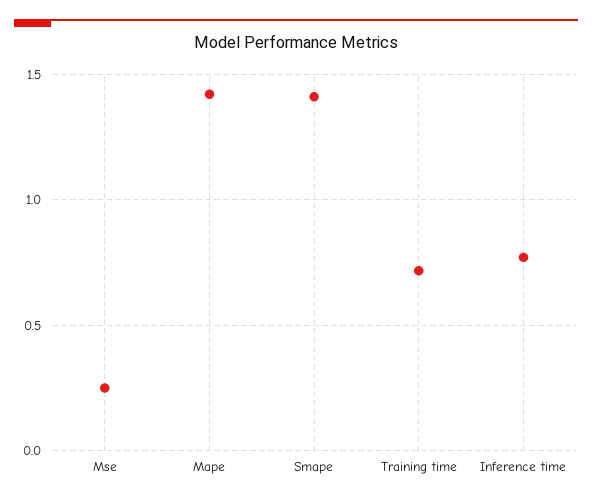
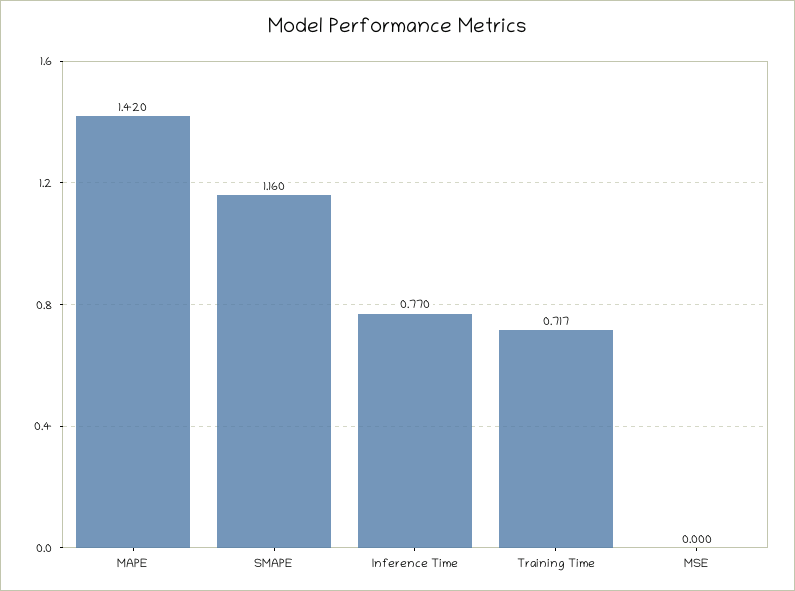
  {
-   "Mse": 0.25,
+   "Mse": 0,
    "Mape": 1.42,
-   "Smape": 1.4,
+   "Smape": 1.16,
    "Training time": 0.717,
    "Inference time": 0.77
  }

